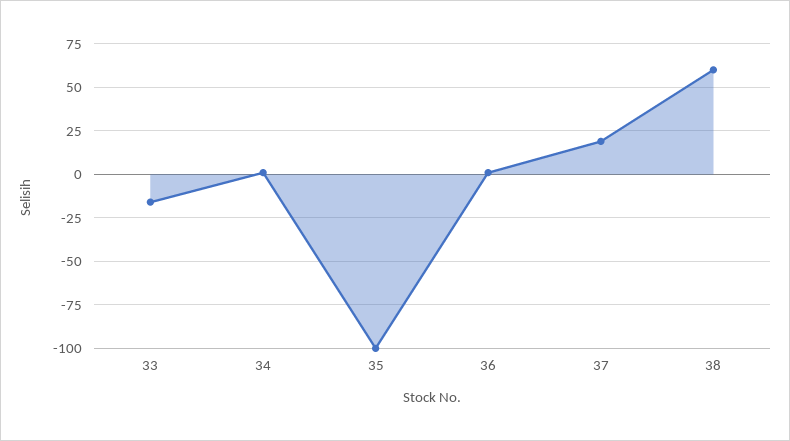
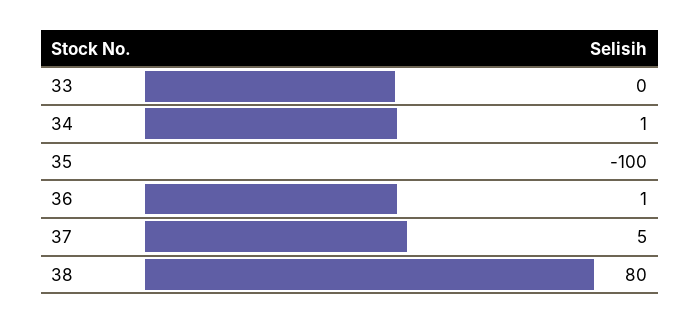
  {
-   "33": -15,
+   "33": 0,
    "34": 1,
    "35": -100,
    "36": 1,
-   "37": 20,
+   "37": 5,
-   "38": 60
+   "38": 80
  }

